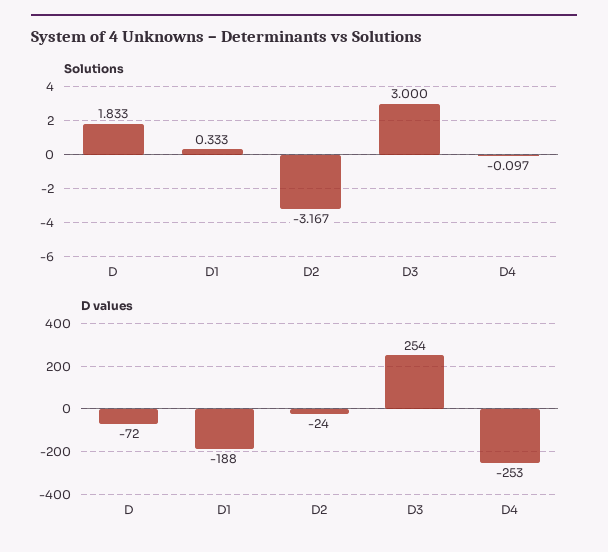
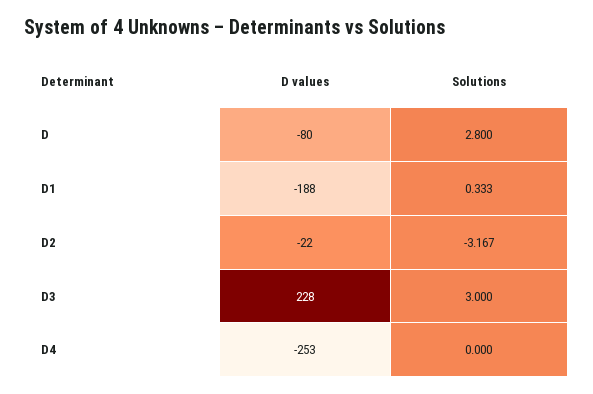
  {
    "Solutions": {
-     "D": 1.833,
+     "D": 2.8,
      "D1": 0.333,
      "D2": -3.167,
      "D3": 3,
-     "D4": -0.097
+     "D4": 0
    },
    "D values": {
-     "D": -72,
+     "D": -80,
      "D1": -188,
-     "D2": -24,
+     "D2": -22,
-     "D3": 254,
+     "D3": 228,
      "D4": -253
    }
  }

